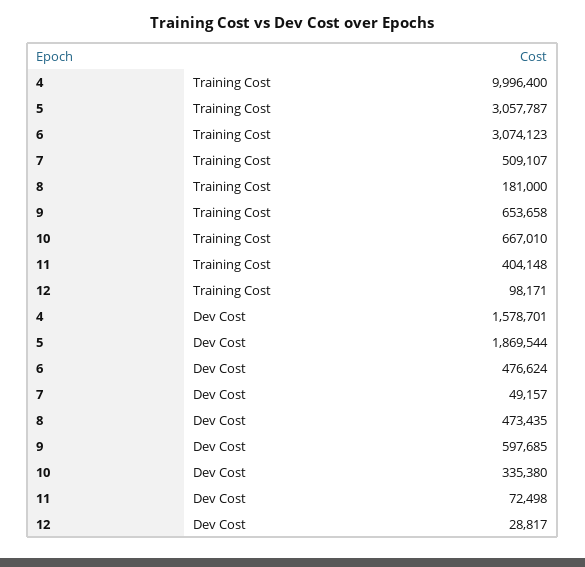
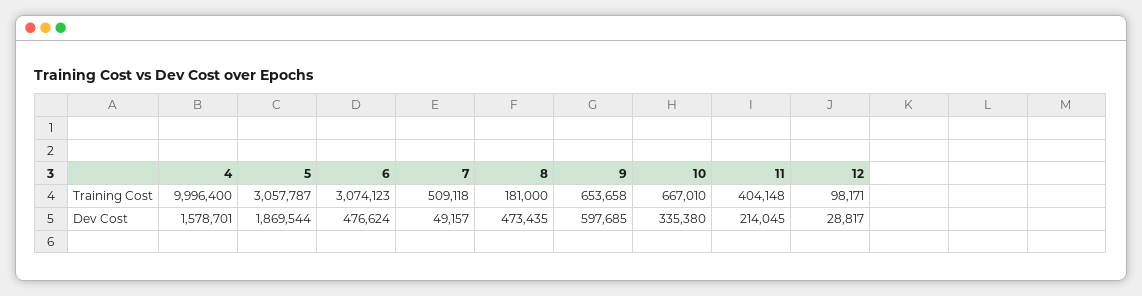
  {
    "4": {
      "Training Cost": 9996400,
      "Dev Cost": 1578701
    },
    "5": {
      "Training Cost": 3057787,
      "Dev Cost": 1869544
    },
    "6": {
      "Training Cost": 3074123,
      "Dev Cost": 476624
    },
    "7": {
-     "Training Cost": 509107,
+     "Training Cost": 509118,
      "Dev Cost": 49157
    },
    "8": {
      "Training Cost": 181000,
      "Dev Cost": 473435
    },
    "9": {
      "Training Cost": 653658,
      "Dev Cost": 597685
    },
    "10": {
      "Training Cost": 667010,
      "Dev Cost": 335380
    },
    "11": {
      "Training Cost": 404148,
-     "Dev Cost": 72498
+     "Dev Cost": 214045
    },
    "12": {
      "Training Cost": 98171,
      "Dev Cost": 28817
    }
  }

